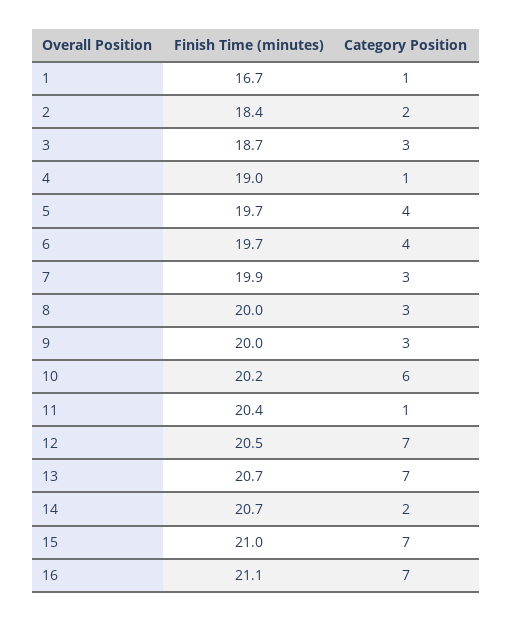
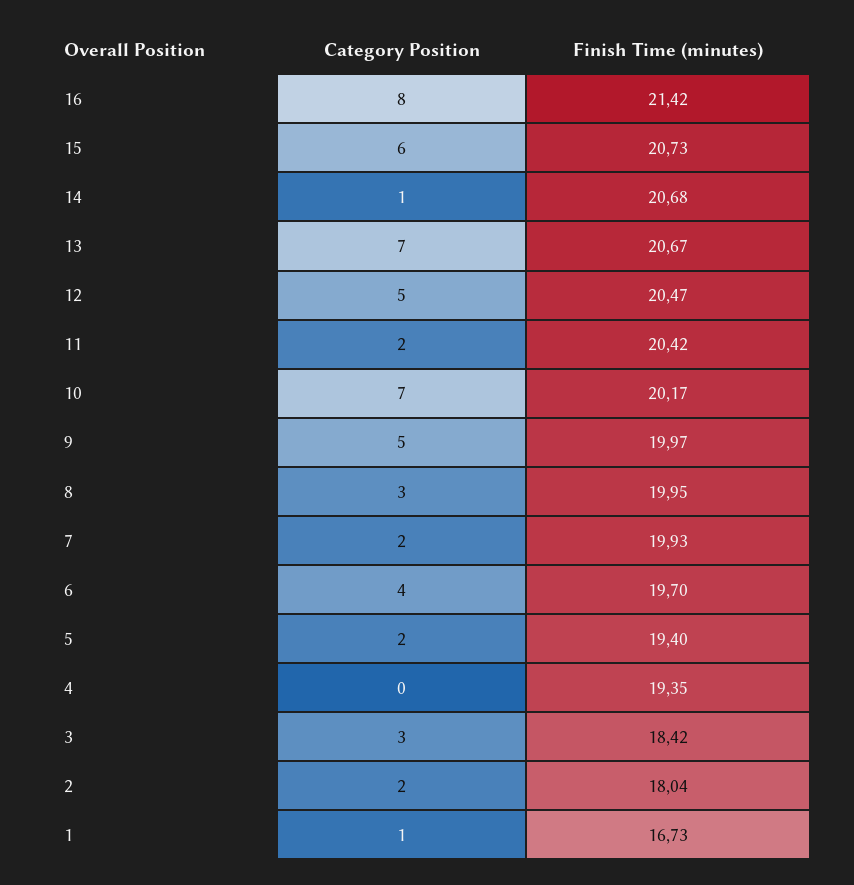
  {
    "Finish Time (minutes)": {
      "1": 16.73,
-     "2": 18.4,
+     "2": 18.04,
-     "3": 18.7,
+     "3": 18.42,
-     "4": 19,
+     "4": 19.35,
-     "5": 19.7,
+     "5": 19.4,
      "6": 19.7,
      "7": 19.93,
      "8": 19.95,
      "9": 19.97,
      "10": 20.17,
      "11": 20.42,
      "12": 20.47,
      "13": 20.67,
      "14": 20.68,
-     "15": 21,
+     "15": 20.73,
-     "16": 21.1
+     "16": 21.42
    },
    "Category Position": {
      "1": 1,
      "2": 2,
      "3": 3,
-     "4": 1,
+     "4": 0,
-     "5": 4,
+     "5": 2,
      "6": 4,
-     "7": 3,
+     "7": 2,
      "8": 3,
-     "9": 3,
+     "9": 5,
-     "10": 6,
+     "10": 7,
-     "11": 1,
+     "11": 2,
-     "12": 7,
+     "12": 5,
      "13": 7,
-     "14": 2,
+     "14": 1,
-     "15": 7,
+     "15": 6,
-     "16": 7
+     "16": 8
    }
  }

